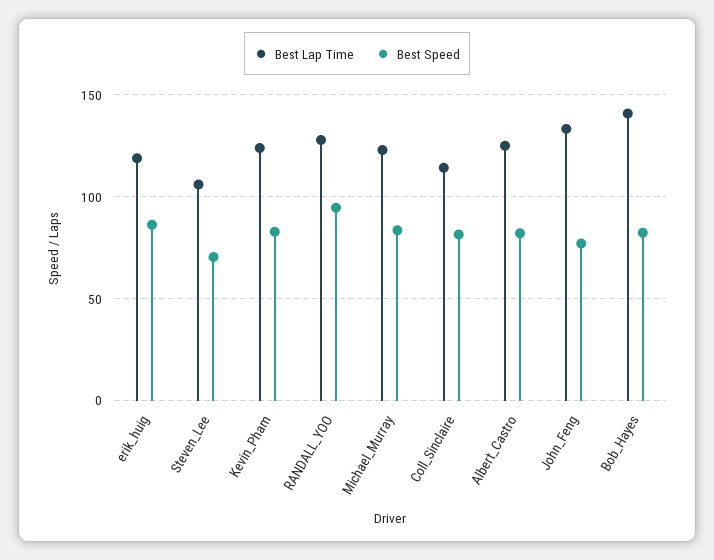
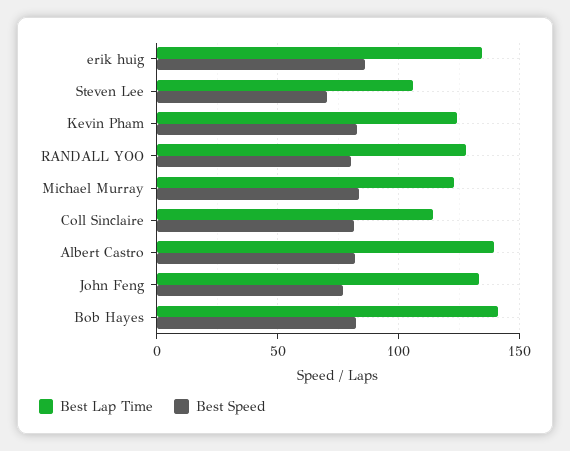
  {
    "Best Lap Time": {
-     "erik_huig": 120,
+     "erik_huig": 135,
      "Steven_Lee": 105,
      "Kevin_Pham": 125,
      "RANDALL_YOO": 130,
      "Michael_Murray": 125,
      "Coll_Sinclaire": 115,
-     "Albert_Castro": 125,
+     "Albert_Castro": 140,
      "John_Feng": 135,
      "Bob_Hayes": 140
    },
    "Best Speed": {
      "erik_huig": 85,
      "Steven_Lee": 70,
      "Kevin_Pham": 85,
-     "RANDALL_YOO": 95,
+     "RANDALL_YOO": 80,
      "Michael_Murray": 85,
      "Coll_Sinclaire": 80,
      "Albert_Castro": 80,
      "John_Feng": 75,
      "Bob_Hayes": 80
    }
  }

